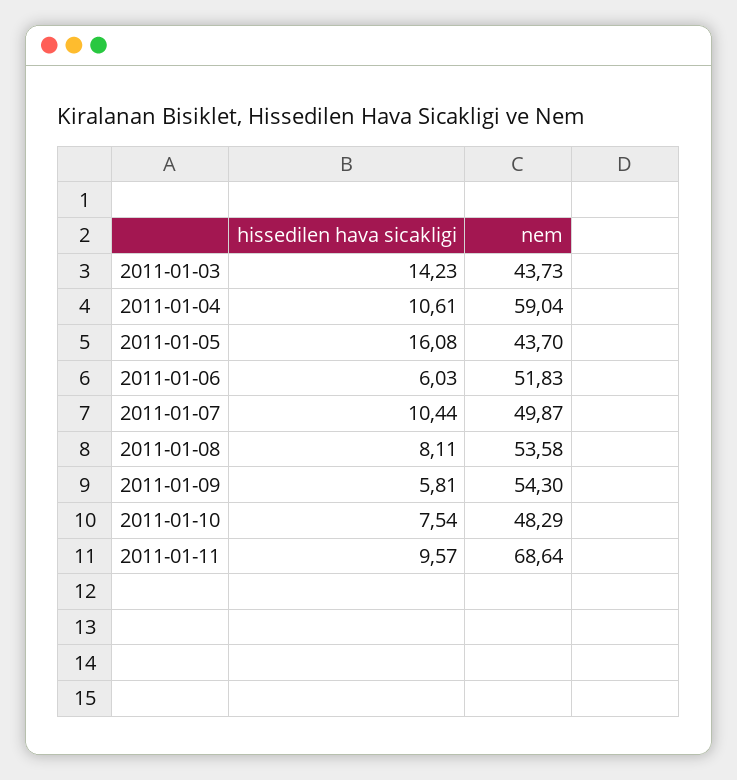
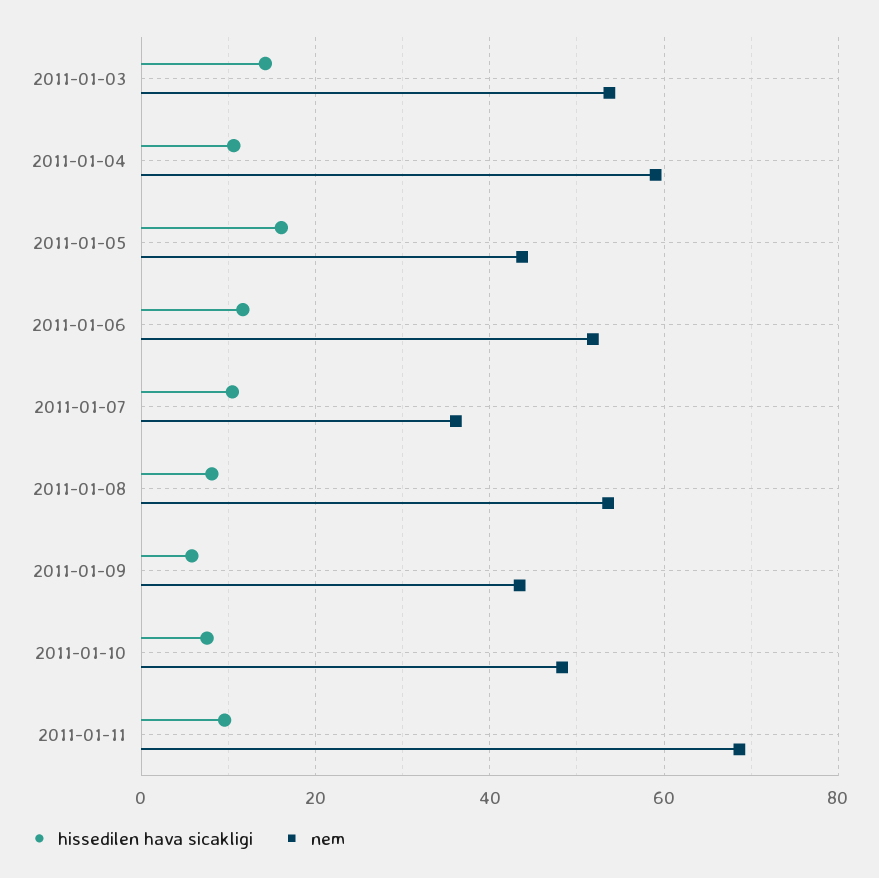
  {
    "hissedilen hava sicakligi": {
      "2011-01-03": 14.23,
      "2011-01-04": 10.61,
      "2011-01-05": 16.08,
-     "2011-01-06": 6.03,
+     "2011-01-06": 12,
      "2011-01-07": 10.44,
      "2011-01-08": 8.11,
      "2011-01-09": 5.81,
      "2011-01-10": 7.54,
      "2011-01-11": 9.57
    },
    "nem": {
-     "2011-01-03": 43.73,
+     "2011-01-03": 54,
      "2011-01-04": 59.04,
      "2011-01-05": 43.7,
      "2011-01-06": 51.83,
-     "2011-01-07": 49.87,
+     "2011-01-07": 36,
      "2011-01-08": 53.58,
-     "2011-01-09": 54.3,
+     "2011-01-09": 44,
      "2011-01-10": 48.29,
      "2011-01-11": 68.64
    }
  }

